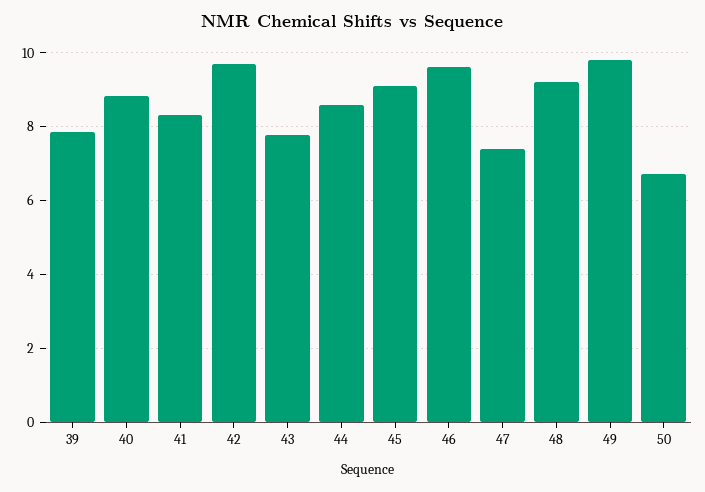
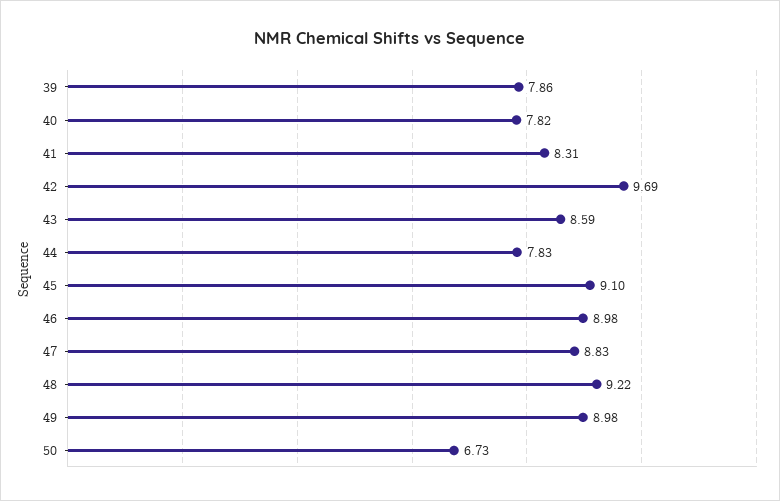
  {
    "39": 7.86,
-   "40": 8.8,
+   "40": 7.82,
    "41": 8.31,
    "42": 9.69,
-   "43": 7.8,
+   "43": 8.59,
-   "44": 8.6,
+   "44": 7.83,
    "45": 9.1,
-   "46": 9.6,
+   "46": 8.98,
-   "47": 7.4,
+   "47": 8.83,
    "48": 9.22,
-   "49": 9.8,
+   "49": 8.98,
    "50": 6.73
  }

